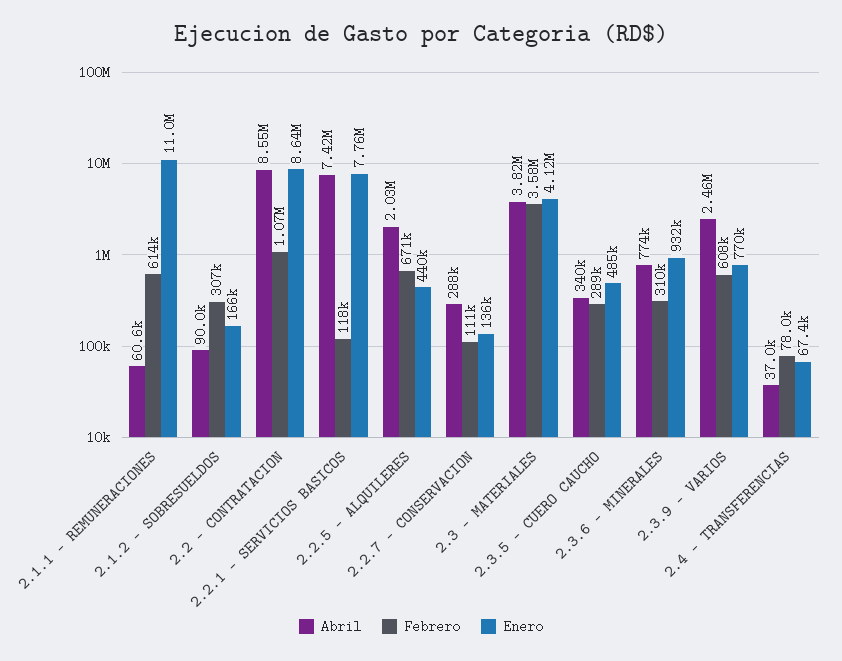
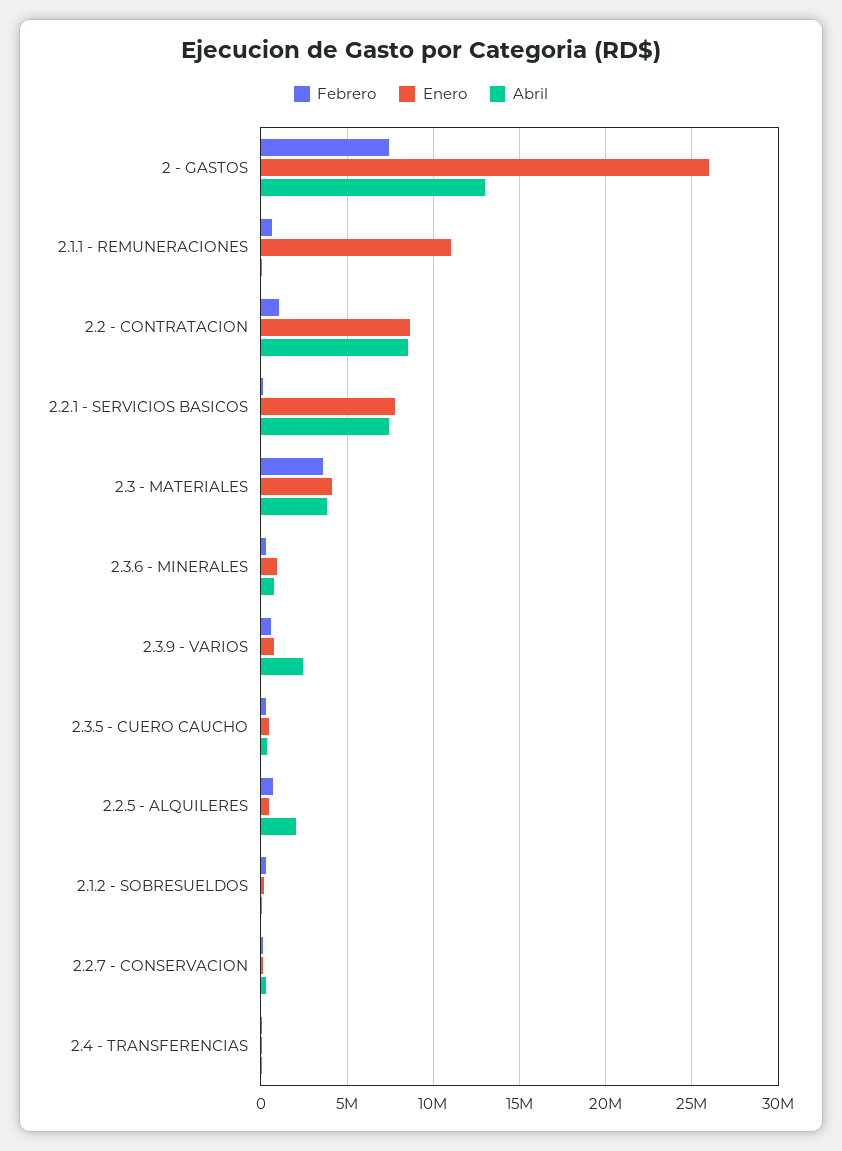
  {
    "Abril": {
      "2.1.1 - REMUNERACIONES": 60600,
      "2.1.2 - SOBRESUELDOS": 90000,
      "2.2 - CONTRATACION": 8550000,
      "2.2.1 - SERVICIOS BASICOS": 7420000,
      "2.2.5 - ALQUILERES": 2030000,
      "2.2.7 - CONSERVACION": 288000,
      "2.3 - MATERIALES": 3820000,
      "2.3.5 - CUERO CAUCHO": 340000,
      "2.3.6 - MINERALES": 774000,
      "2.3.9 - VARIOS": 2460000,
-     "2.4 - TRANSFERENCIAS": 37000
+     "2.4 - TRANSFERENCIAS": 37000,
+     "2 - GASTOS": 13000000
    },
    "Febrero": {
      "2.1.1 - REMUNERACIONES": 614000,
      "2.1.2 - SOBRESUELDOS": 307000,
      "2.2 - CONTRATACION": 1070000,
      "2.2.1 - SERVICIOS BASICOS": 118000,
      "2.2.5 - ALQUILERES": 671000,
      "2.2.7 - CONSERVACION": 111000,
      "2.3 - MATERIALES": 3580000,
      "2.3.5 - CUERO CAUCHO": 289000,
      "2.3.6 - MINERALES": 310000,
      "2.3.9 - VARIOS": 608000,
-     "2.4 - TRANSFERENCIAS": 78000
+     "2.4 - TRANSFERENCIAS": 78000,
+     "2 - GASTOS": 7500000
    },
    "Enero": {
      "2.1.1 - REMUNERACIONES": 11000000,
      "2.1.2 - SOBRESUELDOS": 166000,
      "2.2 - CONTRATACION": 8640000,
      "2.2.1 - SERVICIOS BASICOS": 7760000,
      "2.2.5 - ALQUILERES": 440000,
      "2.2.7 - CONSERVACION": 136000,
      "2.3 - MATERIALES": 4120000,
      "2.3.5 - CUERO CAUCHO": 485000,
      "2.3.6 - MINERALES": 932000,
      "2.3.9 - VARIOS": 770000,
-     "2.4 - TRANSFERENCIAS": 67400
+     "2.4 - TRANSFERENCIAS": 67400,
+     "2 - GASTOS": 26000000
    }
  }

